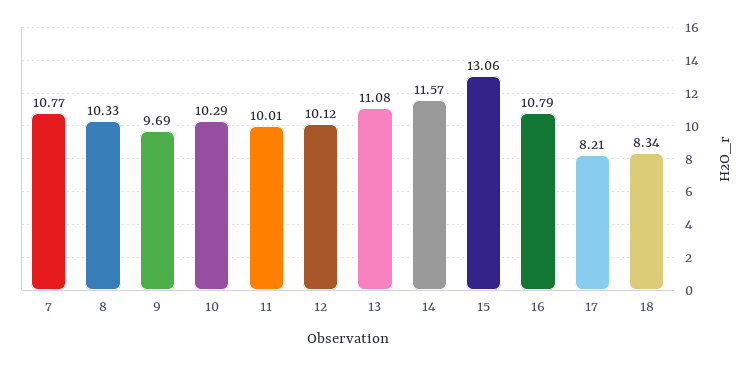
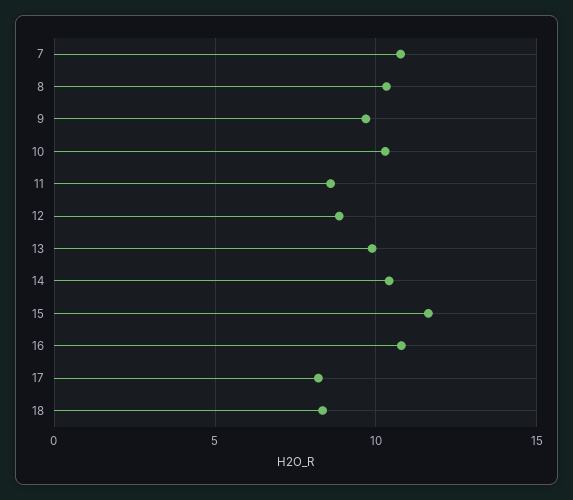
  {
    "7": 10.77,
    "8": 10.33,
    "9": 9.69,
    "10": 10.29,
-   "11": 10.01,
+   "11": 8.5,
-   "12": 10.12,
+   "12": 9,
-   "13": 11.08,
+   "13": 10,
-   "14": 11.57,
+   "14": 10.5,
-   "15": 13.06,
+   "15": 11.5,
    "16": 10.79,
    "17": 8.21,
    "18": 8.34
  }

